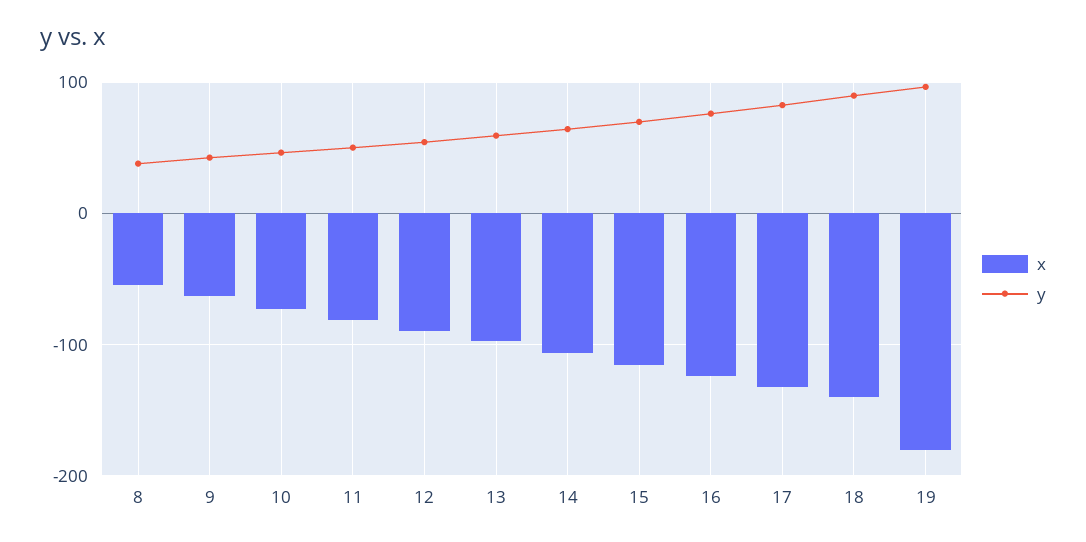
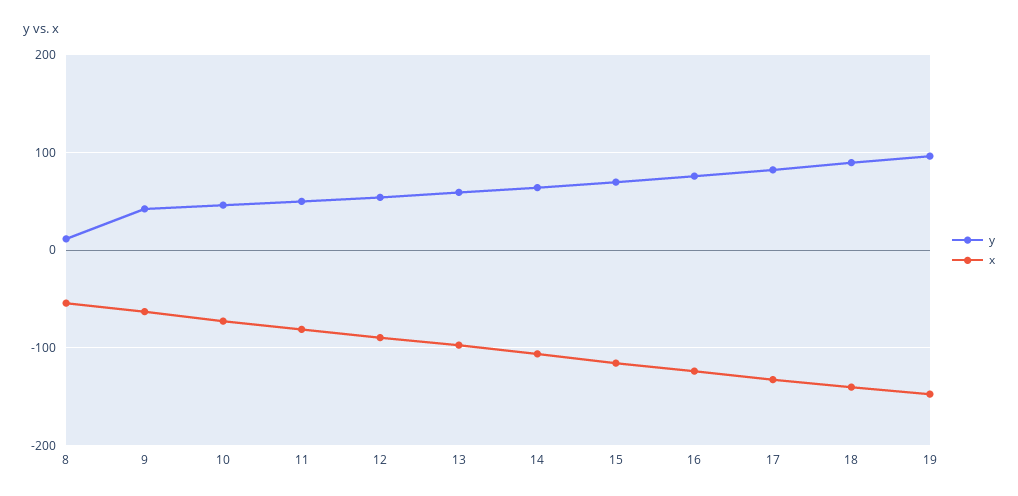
  {
    "x": {
      "8": -50,
      "9": -60,
      "10": -70,
      "11": -80,
      "12": -90,
      "13": -100,
      "14": -110,
      "15": -120,
      "16": -120,
      "17": -130,
      "18": -140,
-     "19": -180
+     "19": -150
    },
    "y": {
-     "8": 40,
+     "8": 10,
      "9": 40,
      "10": 50,
      "11": 50,
      "12": 50,
      "13": 60,
      "14": 60,
      "15": 70,
      "16": 80,
      "17": 80,
      "18": 90,
      "19": 100
    }
  }

